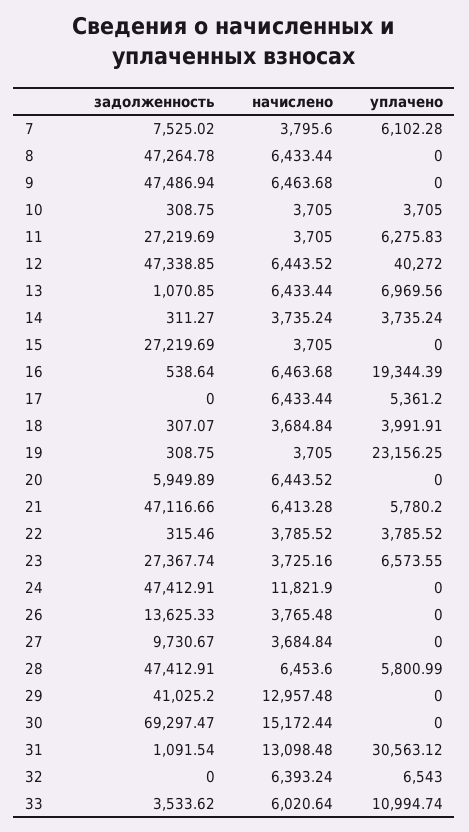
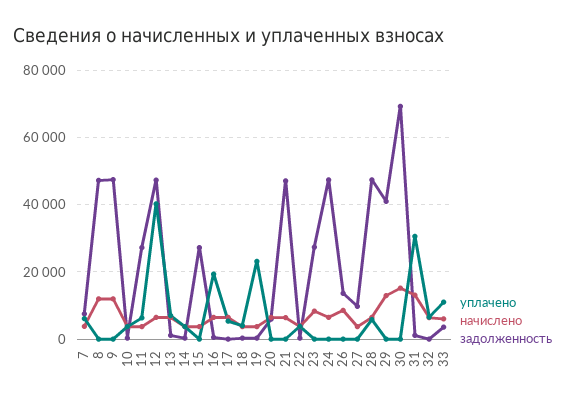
  {
    "задолженность": {
      "7": 7525.02,
      "8": 47264.78,
      "9": 47486.94,
      "10": 308.75,
      "11": 27219.69,
      "12": 47338.85,
      "13": 1070.85,
      "14": 311.27,
      "15": 27219.69,
      "16": 538.64,
      "17": 0,
      "18": 307.07,
      "19": 308.75,
      "20": 5949.89,
      "21": 47116.66,
      "22": 315.46,
      "23": 27367.74,
      "24": 47412.91,
      "26": 13625.33,
      "27": 9730.67,
      "28": 47412.91,
      "29": 41025.2,
      "30": 69297.47,
      "31": 1091.54,
      "32": 0,
      "33": 3533.62
    },
    "начислено": {
      "7": 3795.6,
-     "8": 6433.44,
+     "8": 12000,
-     "9": 6463.68,
+     "9": 12000,
      "10": 3705,
      "11": 3705,
      "12": 6443.52,
      "13": 6433.44,
      "14": 3735.24,
      "15": 3705,
      "16": 6463.68,
      "17": 6433.44,
      "18": 3684.84,
      "19": 3705,
      "20": 6443.52,
      "21": 6413.28,
      "22": 3785.52,
-     "23": 3725.16,
+     "23": 8000,
-     "24": 11821.9,
+     "24": 6000,
-     "26": 3765.48,
+     "26": 8000,
      "27": 3684.84,
      "28": 6453.6,
      "29": 12957.48,
      "30": 15172.44,
      "31": 13098.48,
      "32": 6393.24,
      "33": 6020.64
    },
    "уплачено": {
      "7": 6102.28,
      "8": 0,
      "9": 0,
      "10": 3705,
      "11": 6275.83,
      "12": 40272,
      "13": 6969.56,
      "14": 3735.24,
      "15": 0,
      "16": 19344.39,
      "17": 5361.2,
      "18": 3991.91,
      "19": 23156.25,
      "20": 0,
-     "21": 5780.2,
+     "21": 0,
      "22": 3785.52,
-     "23": 6573.55,
+     "23": 0,
      "24": 0,
      "26": 0,
      "27": 0,
      "28": 5800.99,
      "29": 0,
      "30": 0,
      "31": 30563.12,
      "32": 6543,
      "33": 10994.74
    }
  }

